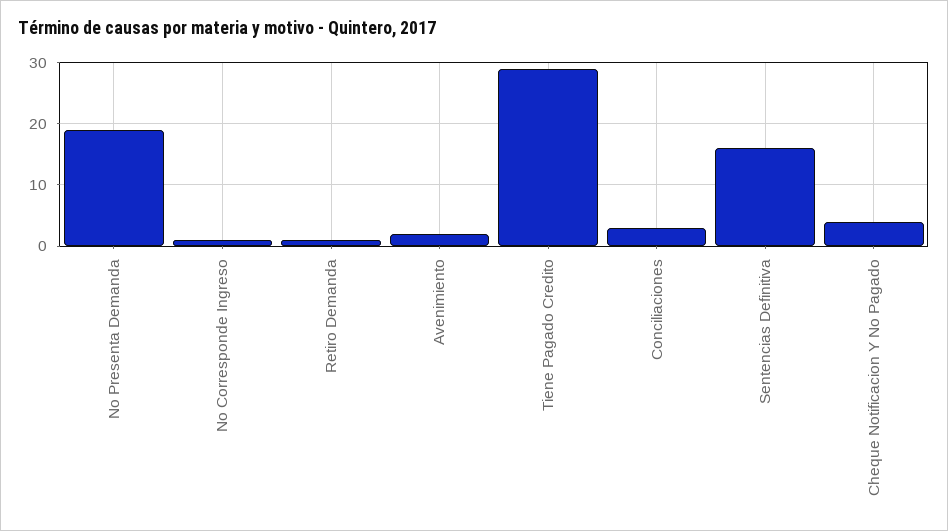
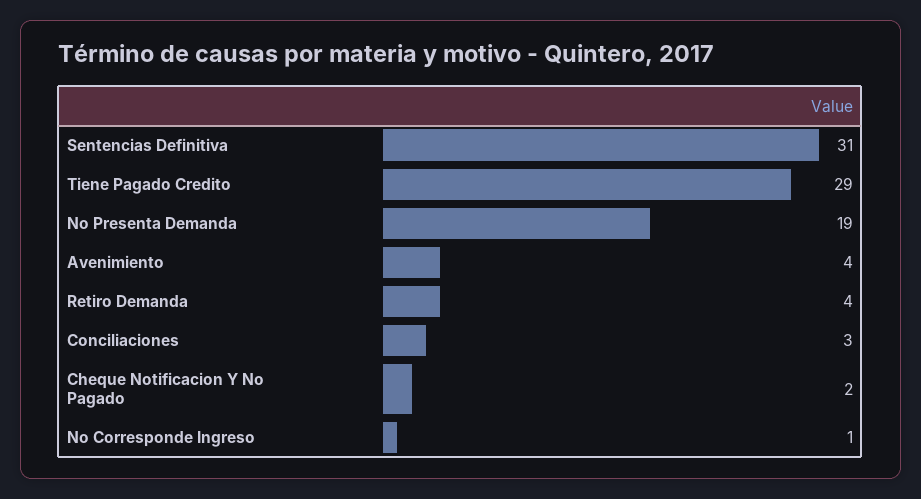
  {
    "No Presenta Demanda": 19,
    "No Corresponde Ingreso": 1,
-   "Retiro Demanda": 1,
+   "Retiro Demanda": 4,
-   "Avenimiento": 2,
+   "Avenimiento": 4,
    "Tiene Pagado Credito": 29,
    "Conciliaciones": 3,
-   "Sentencias Definitiva": 16,
+   "Sentencias Definitiva": 31,
-   "Cheque Notificacion Y No Pagado": 4
+   "Cheque Notificacion Y No Pagado": 2
  }

